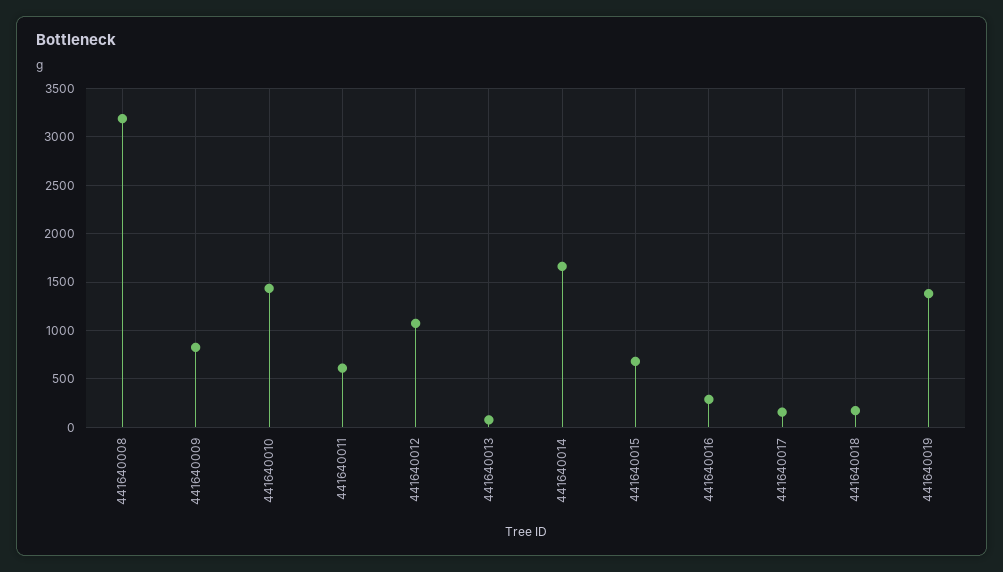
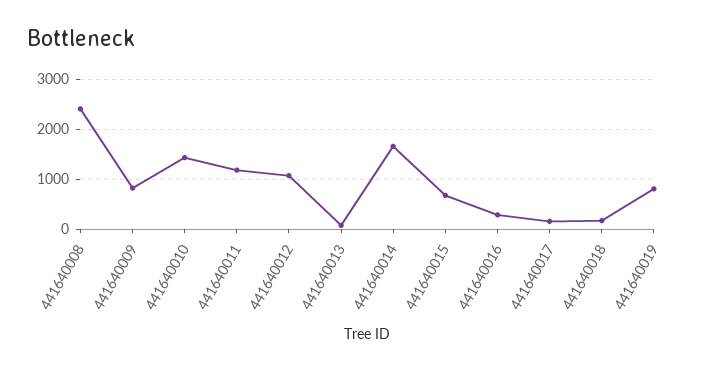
  {
-   "441640008": 3200,
+   "441640008": 2400,
    "441640009": 800,
    "441640010": 1400,
-   "441640011": 600,
+   "441640011": 1200,
    "441640012": 1100,
    "441640013": 100,
    "441640014": 1700,
    "441640015": 700,
    "441640016": 300,
    "441640017": 200,
    "441640018": 200,
-   "441640019": 1400
+   "441640019": 800
  }

